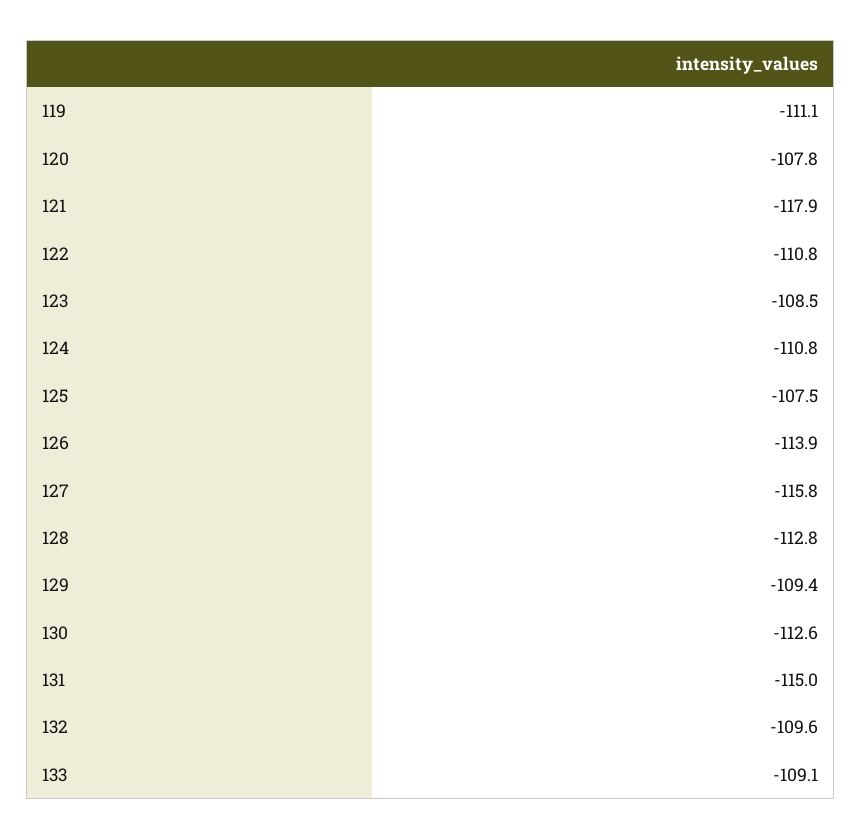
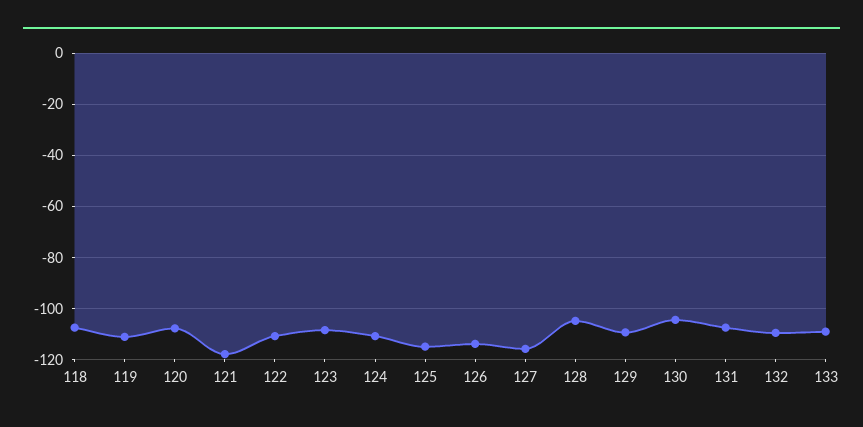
  {
    "119": -111.1,
    "120": -107.8,
    "121": -117.9,
    "122": -110.8,
    "123": -108.5,
    "124": -110.8,
-   "125": -107.5,
+   "125": -115,
    "126": -113.9,
    "127": -115.8,
-   "128": -112.8,
+   "128": -105,
    "129": -109.4,
-   "130": -112.6,
+   "130": -105,
-   "131": -115,
+   "131": -107.5,
    "132": -109.6,
-   "133": -109.1
+   "133": -109.1,
+   "118": -107.5
  }

